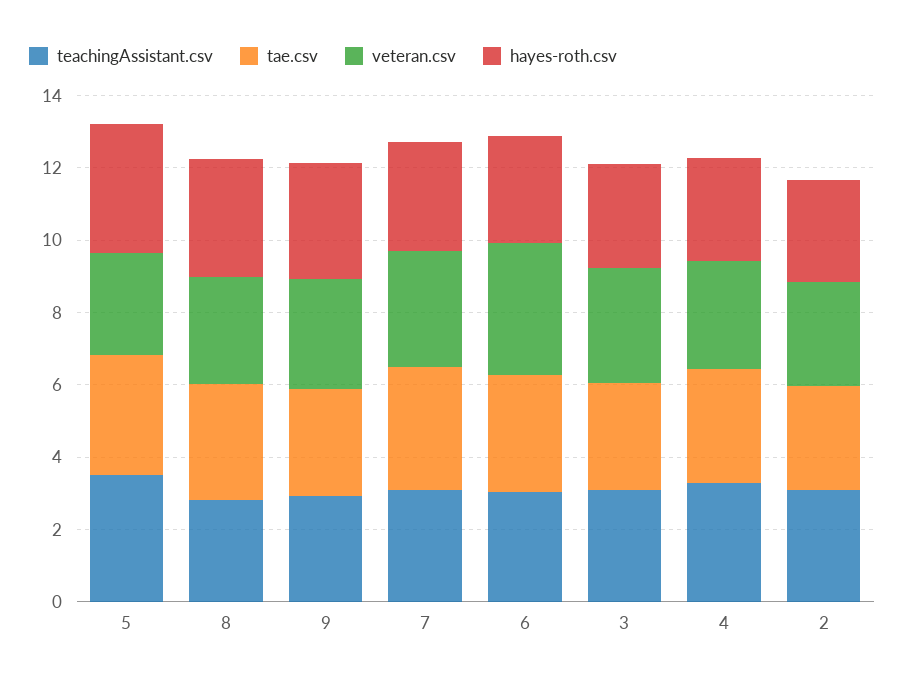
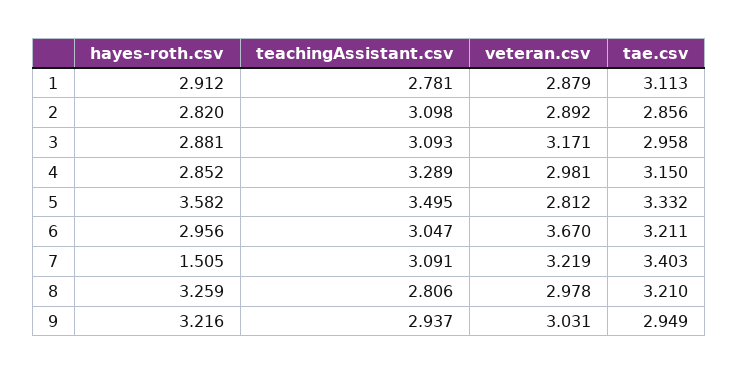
  {
    "teachingAssistant.csv": {
      "5": 3.495,
      "8": 2.806,
      "9": 2.937,
      "7": 3.091,
      "6": 3.047,
      "3": 3.093,
      "4": 3.289,
-     "2": 3.098
+     "2": 3.098,
+     "1": 2.781
    },
    "tae.csv": {
      "5": 3.332,
      "8": 3.21,
      "9": 2.949,
      "7": 3.403,
      "6": 3.211,
      "3": 2.958,
      "4": 3.15,
-     "2": 2.856
+     "2": 2.856,
+     "1": 3.113
    },
    "veteran.csv": {
      "5": 2.812,
      "8": 2.978,
      "9": 3.031,
      "7": 3.219,
      "6": 3.67,
      "3": 3.171,
      "4": 2.981,
-     "2": 2.892
+     "2": 2.892,
+     "1": 2.879
    },
    "hayes-roth.csv": {
      "5": 3.582,
      "8": 3.259,
      "9": 3.216,
-     "7": 3,
+     "7": 1.505,
      "6": 2.956,
      "3": 2.881,
      "4": 2.852,
-     "2": 2.82
+     "2": 2.82,
+     "1": 2.912
    }
  }

